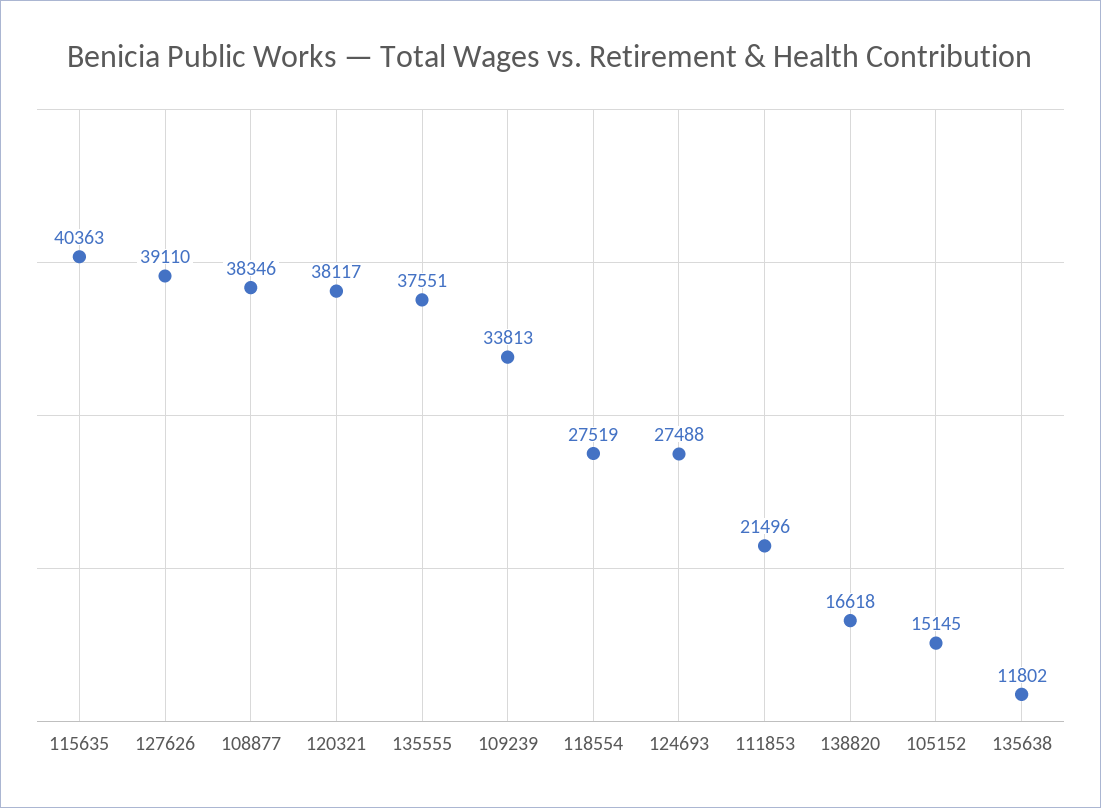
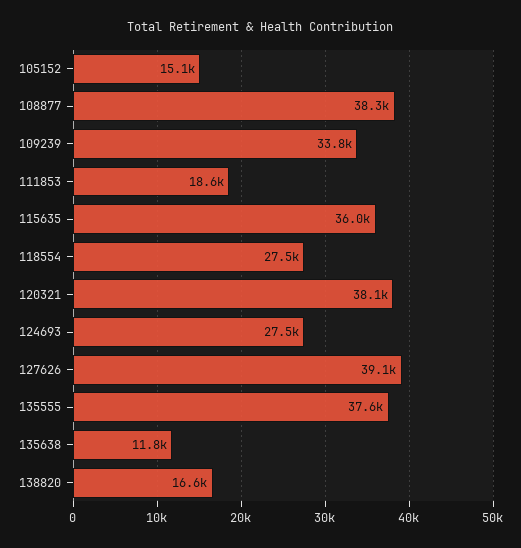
  {
-   "115635": 40363,
+   "115635": 36000,
    "127626": 39110,
    "108877": 38346,
    "120321": 38117,
    "135555": 37551,
    "109239": 33813,
    "118554": 27519,
    "124693": 27488,
-   "111853": 21496,
+   "111853": 18600,
    "138820": 16618,
    "105152": 15145,
    "135638": 11802
  }

